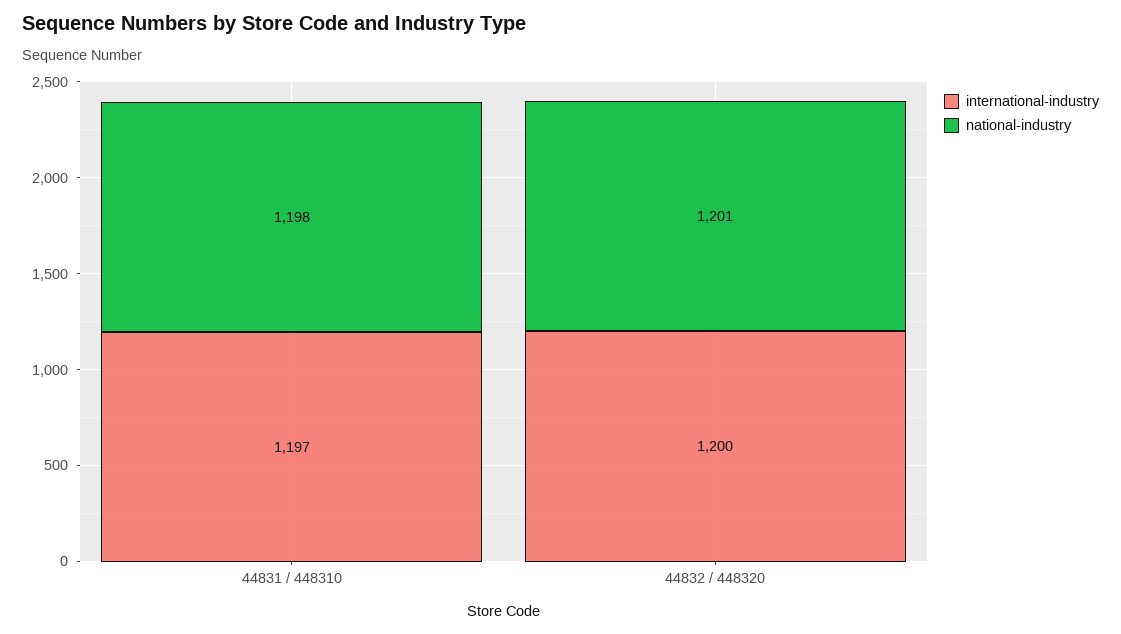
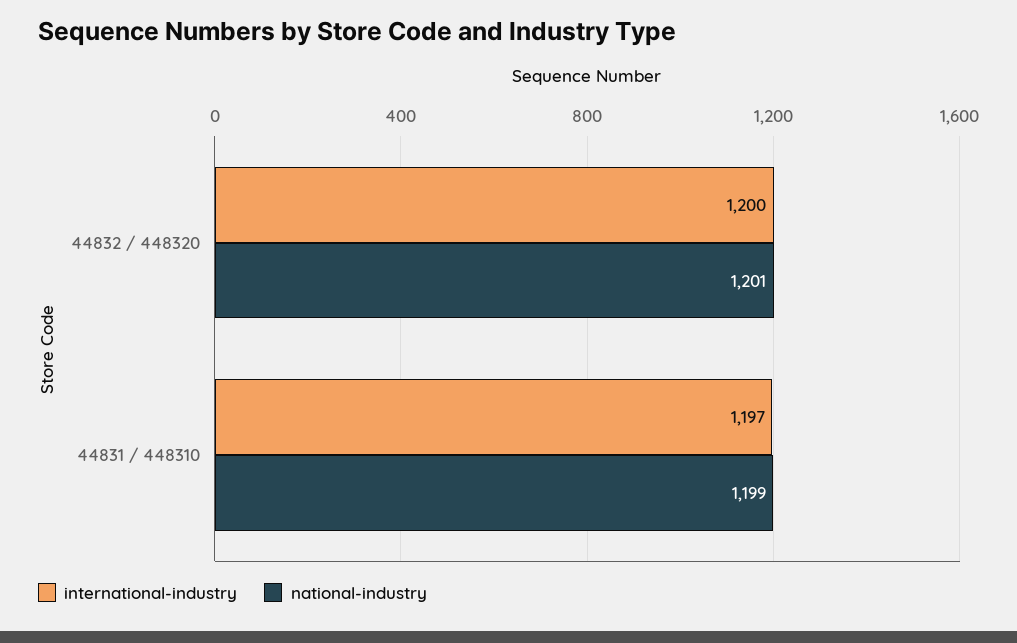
  {
    "international-industry": {
      "44831 / 448310": 1197,
      "44832 / 448320": 1200
    },
    "national-industry": {
-     "44831 / 448310": 1198,
+     "44831 / 448310": 1199,
      "44832 / 448320": 1201
    }
  }

